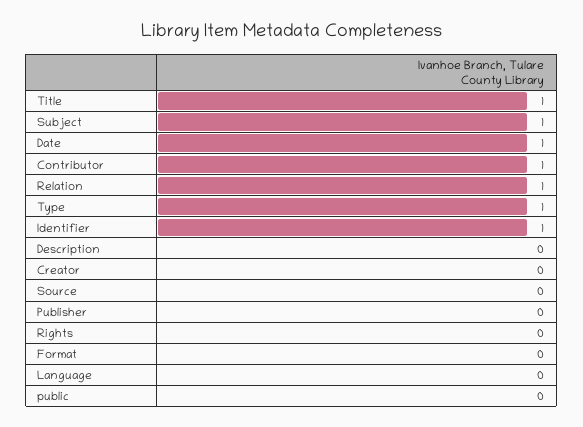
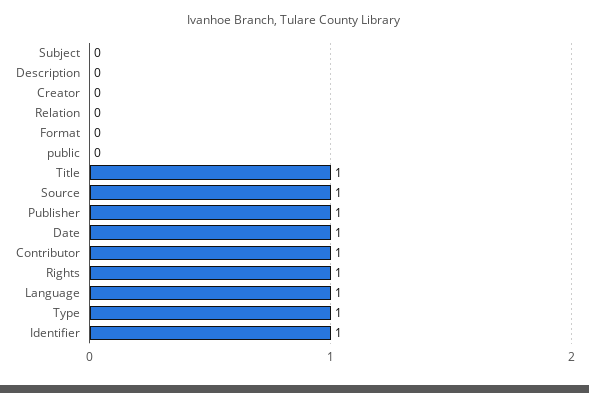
  {
    "Title": 1,
-   "Subject": 1,
+   "Subject": 0,
    "Date": 1,
    "Contributor": 1,
-   "Relation": 1,
+   "Relation": 0,
    "Type": 1,
    "Identifier": 1,
    "Description": 0,
    "Creator": 0,
-   "Source": 0,
+   "Source": 1,
-   "Publisher": 0,
+   "Publisher": 1,
-   "Rights": 0,
+   "Rights": 1,
    "Format": 0,
-   "Language": 0,
+   "Language": 1,
    "public": 0
  }

